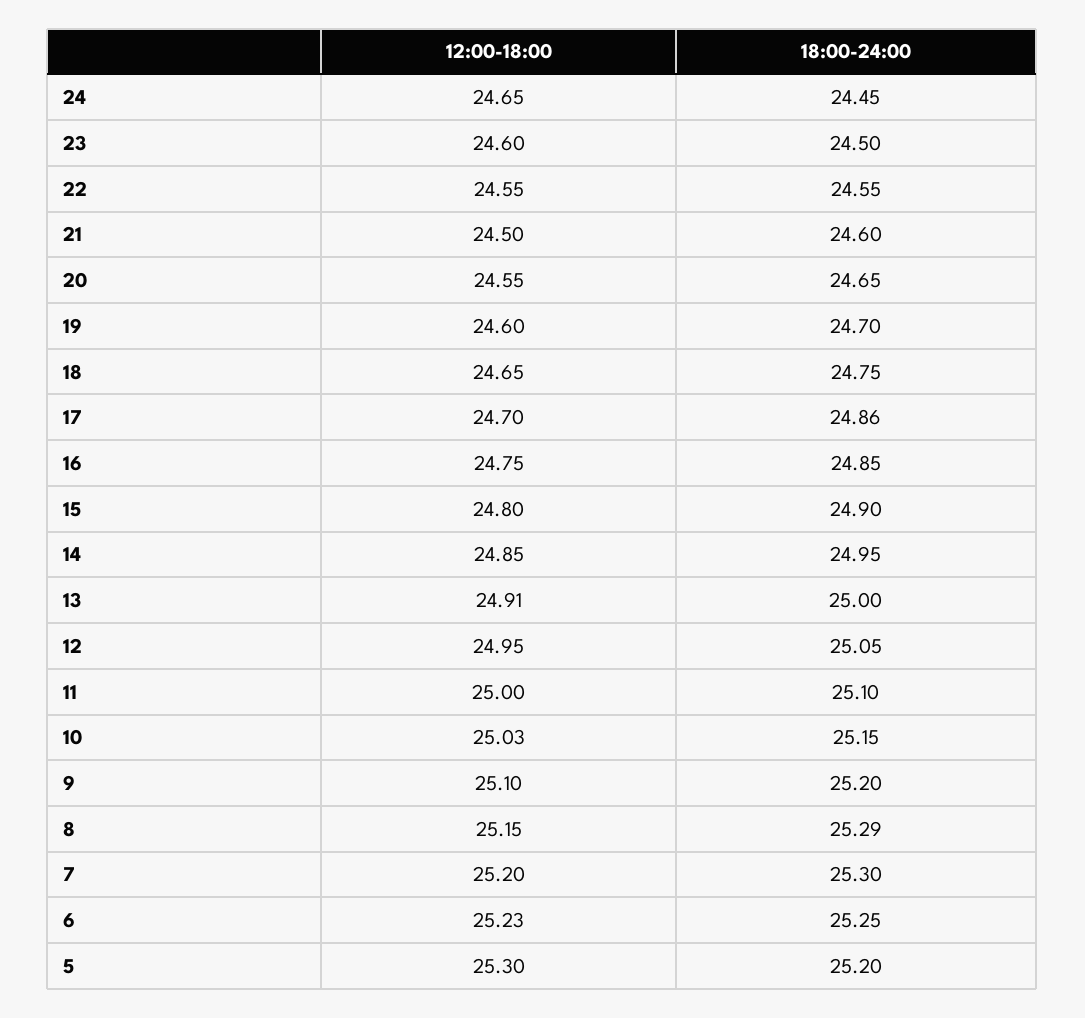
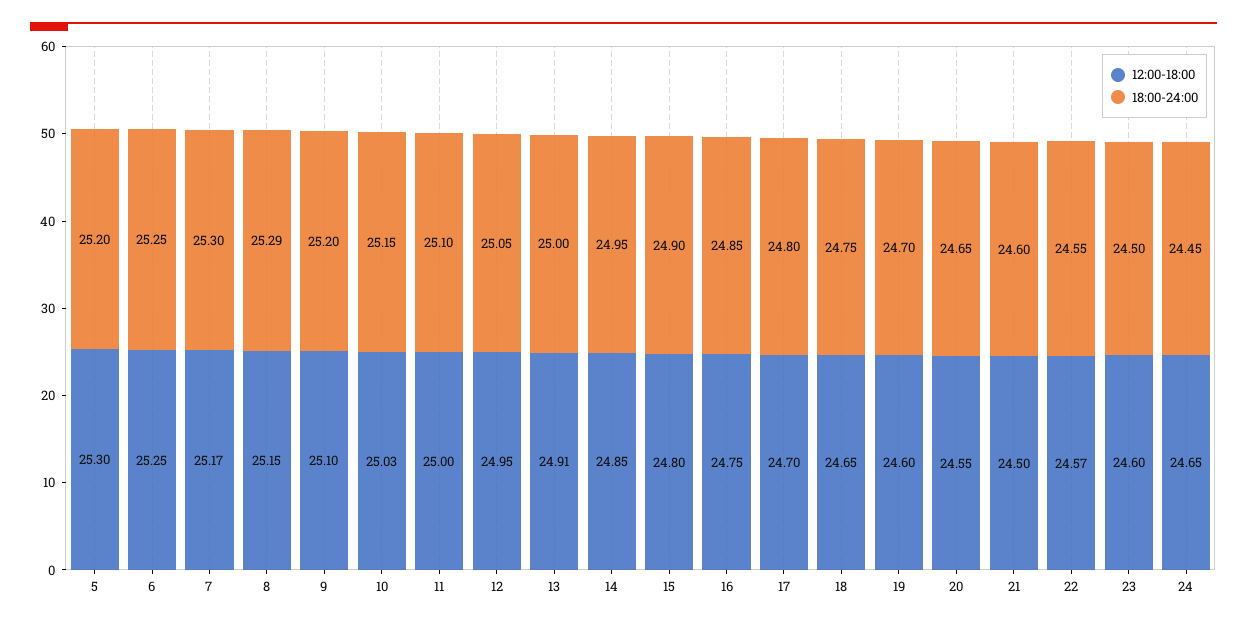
  {
    "12:00-18:00": {
      "24": 24.65,
      "23": 24.6,
-     "22": 24.55,
+     "22": 24.57,
      "21": 24.5,
      "20": 24.55,
      "19": 24.6,
      "18": 24.65,
      "17": 24.7,
      "16": 24.75,
      "15": 24.8,
      "14": 24.85,
      "13": 24.91,
      "12": 24.95,
      "11": 25,
      "10": 25.03,
      "9": 25.1,
      "8": 25.15,
-     "7": 25.2,
+     "7": 25.17,
-     "6": 25.23,
+     "6": 25.25,
      "5": 25.3
    },
    "18:00-24:00": {
      "24": 24.45,
      "23": 24.5,
      "22": 24.55,
      "21": 24.6,
      "20": 24.65,
      "19": 24.7,
      "18": 24.75,
-     "17": 24.86,
+     "17": 24.8,
      "16": 24.85,
      "15": 24.9,
      "14": 24.95,
      "13": 25,
      "12": 25.05,
      "11": 25.1,
      "10": 25.15,
      "9": 25.2,
      "8": 25.29,
      "7": 25.3,
      "6": 25.25,
      "5": 25.2
    }
  }

